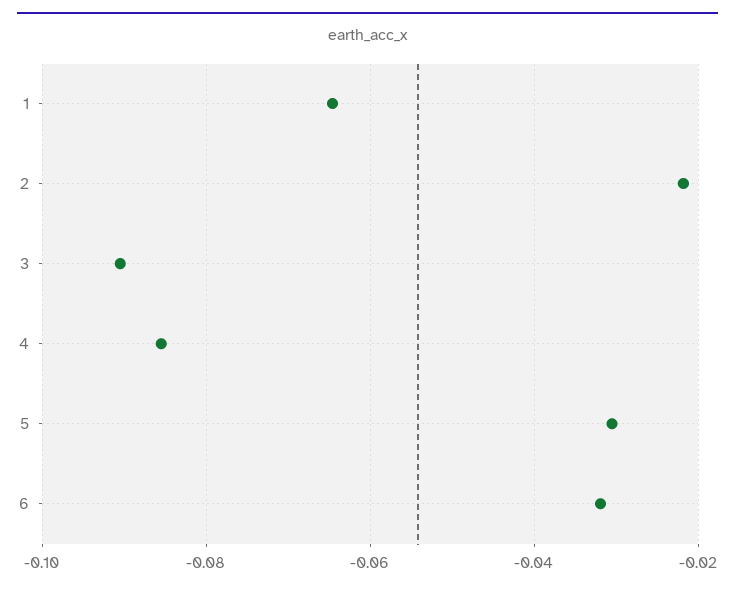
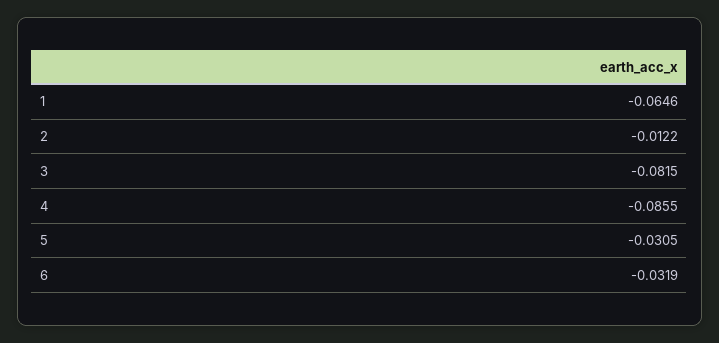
  {
    "1": -0.0646,
-   "2": -0.022,
+   "2": -0.0122,
-   "3": -0.09,
+   "3": -0.0815,
    "4": -0.0855,
    "5": -0.0305,
    "6": -0.0319
  }

